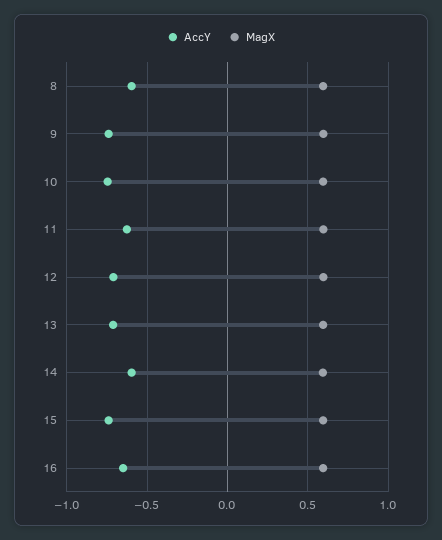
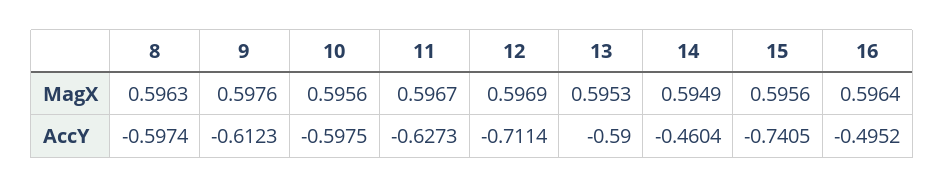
  {
    "AccY": {
      "8": -0.5974,
-     "9": -0.75,
+     "9": -0.6123,
-     "10": -0.75,
+     "10": -0.5975,
      "11": -0.6273,
      "12": -0.7114,
-     "13": -0.7,
+     "13": -0.59,
-     "14": -0.6,
+     "14": -0.4604,
      "15": -0.7405,
-     "16": -0.65
+     "16": -0.4952
    },
    "MagX": {
      "8": 0.5963,
      "9": 0.5976,
      "10": 0.5956,
      "11": 0.5967,
      "12": 0.5969,
      "13": 0.5953,
      "14": 0.5949,
      "15": 0.5956,
      "16": 0.5964
    }
  }

